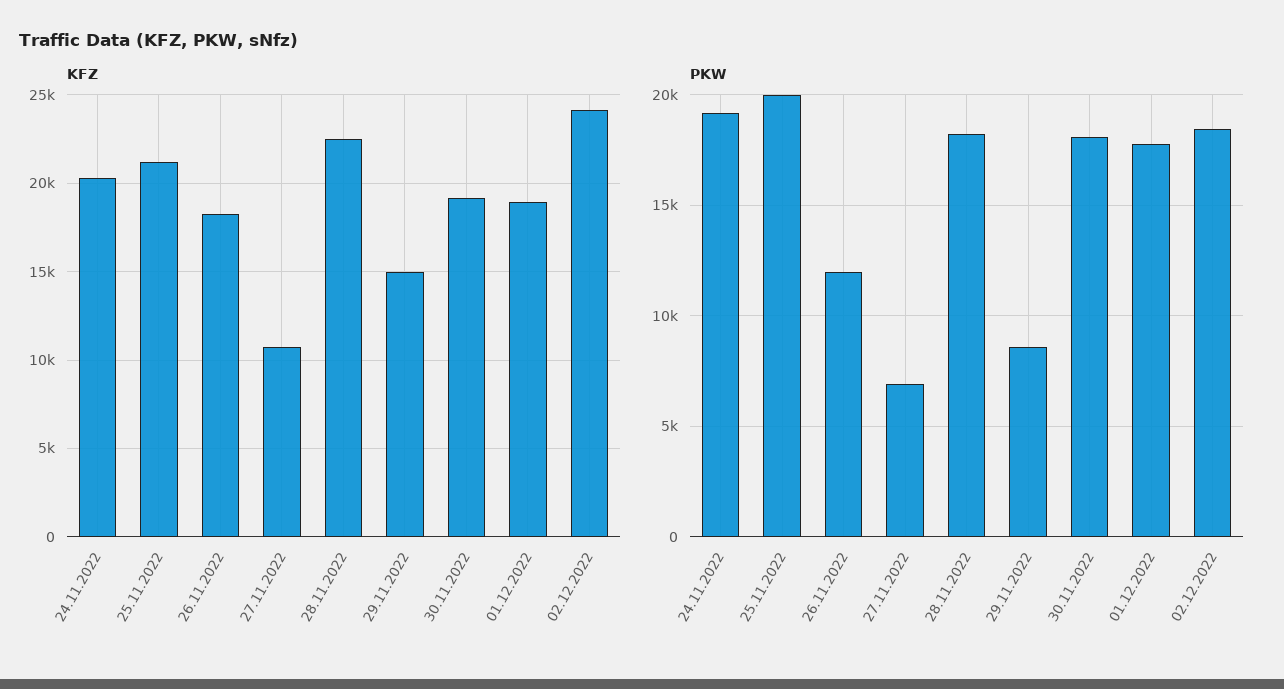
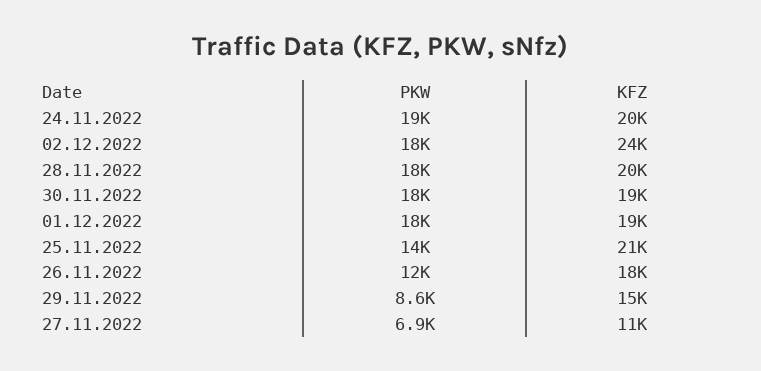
  {
    "KFZ": {
      "24.11.2022": 20000,
      "25.11.2022": 21000,
      "26.11.2022": 18000,
      "27.11.2022": 11000,
-     "28.11.2022": 22500,
+     "28.11.2022": 20000,
      "29.11.2022": 15000,
      "30.11.2022": 19000,
      "01.12.2022": 19000,
      "02.12.2022": 24000
    },
    "PKW": {
      "24.11.2022": 19000,
-     "25.11.2022": 20000,
+     "25.11.2022": 14000,
      "26.11.2022": 12000,
      "27.11.2022": 6900,
      "28.11.2022": 18000,
      "29.11.2022": 8600,
      "30.11.2022": 18000,
      "01.12.2022": 18000,
      "02.12.2022": 18000
    }
  }

